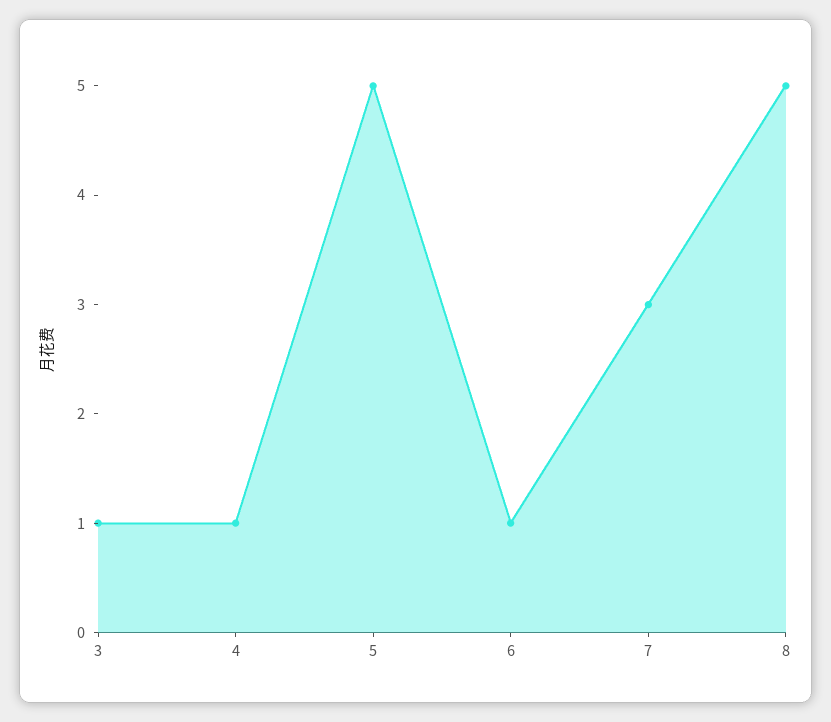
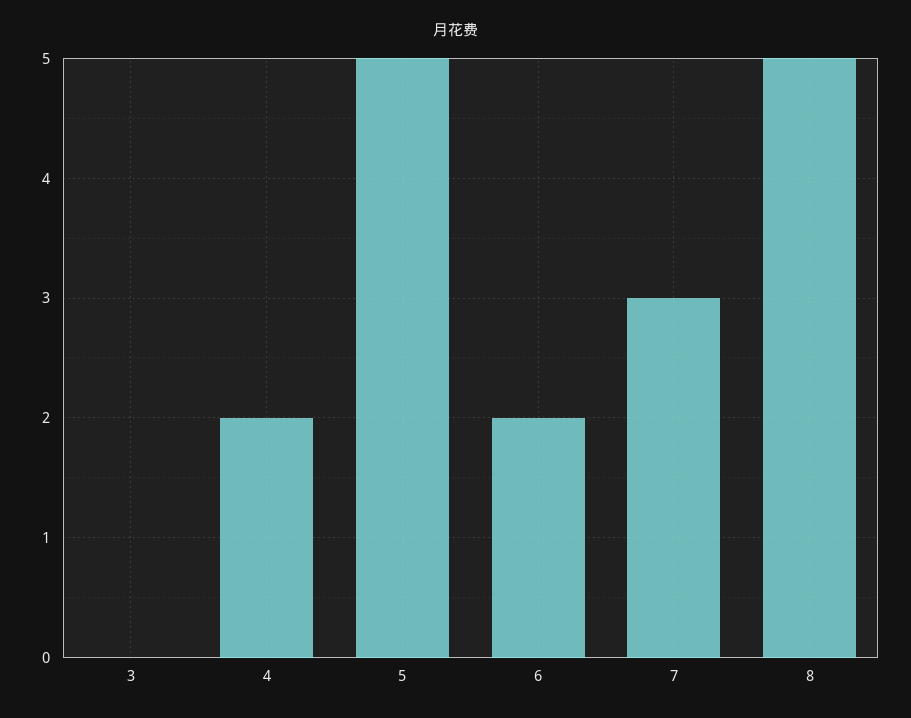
  {
-   "3": 1,
+   "3": 0,
-   "4": 1,
+   "4": 2,
    "5": 5,
-   "6": 1,
+   "6": 2,
    "7": 3,
    "8": 5
  }

